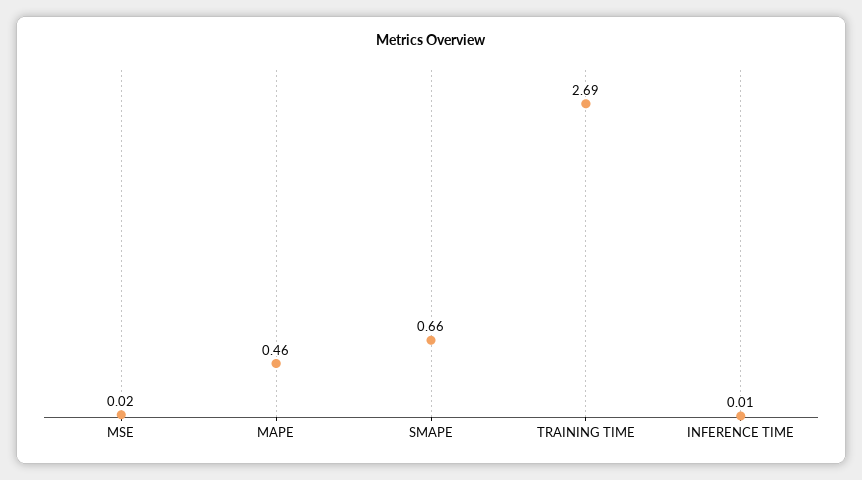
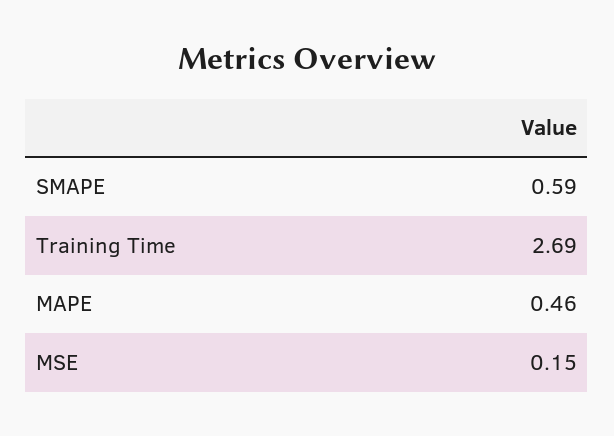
  {
-   "MSE": 0.02,
+   "MSE": 0.15,
    "MAPE": 0.46,
-   "SMAPE": 0.66,
+   "SMAPE": 0.59,
-   "TRAINING TIME": 2.69,
+   "TRAINING TIME": 2.69
-   "INFERENCE TIME": 0.01
  }

